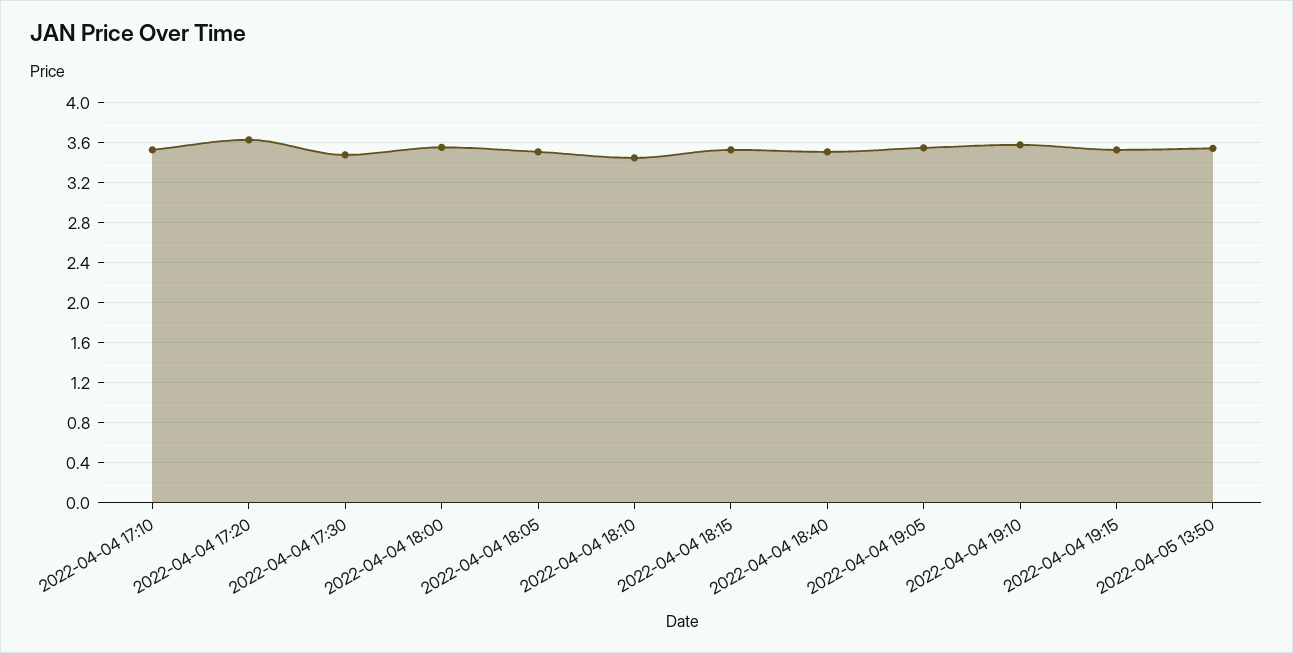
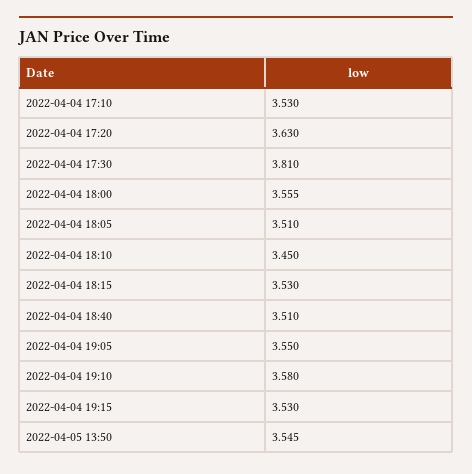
  {
    "2022-04-04 17:10": 3.53,
    "2022-04-04 17:20": 3.63,
-   "2022-04-04 17:30": 3.5,
+   "2022-04-04 17:30": 3.81,
    "2022-04-04 18:00": 3.555,
    "2022-04-04 18:05": 3.51,
    "2022-04-04 18:10": 3.45,
    "2022-04-04 18:15": 3.53,
    "2022-04-04 18:40": 3.51,
    "2022-04-04 19:05": 3.55,
    "2022-04-04 19:10": 3.58,
    "2022-04-04 19:15": 3.53,
    "2022-04-05 13:50": 3.545
  }

